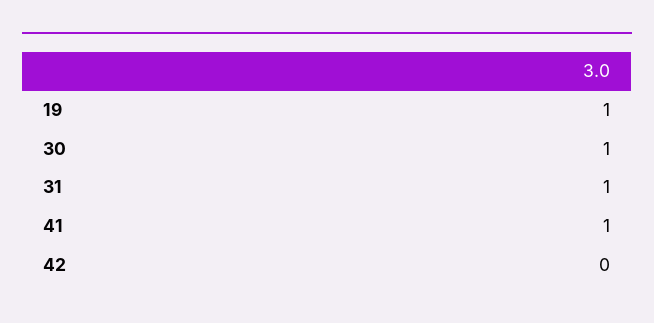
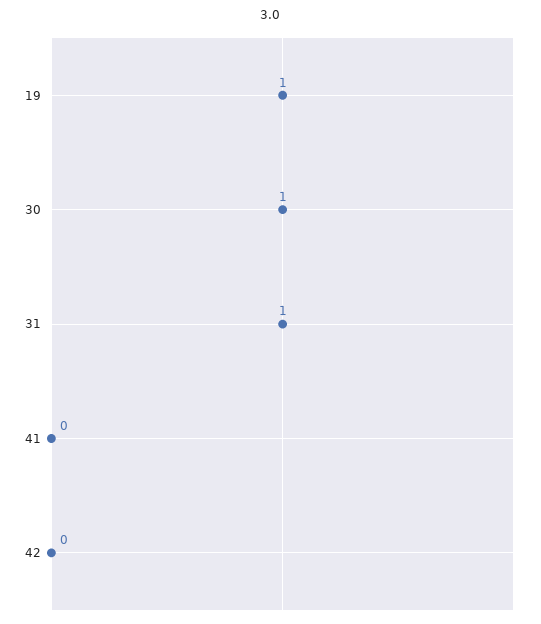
  {
    "19": 1,
    "30": 1,
    "31": 1,
-   "41": 1,
+   "41": 0,
    "42": 0
  }

